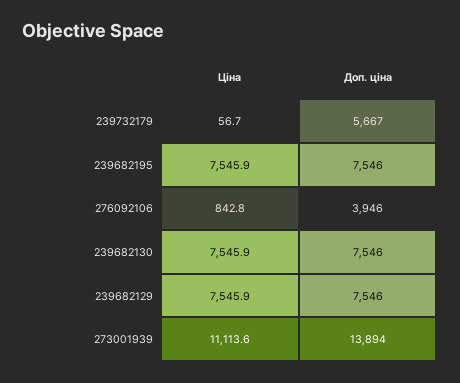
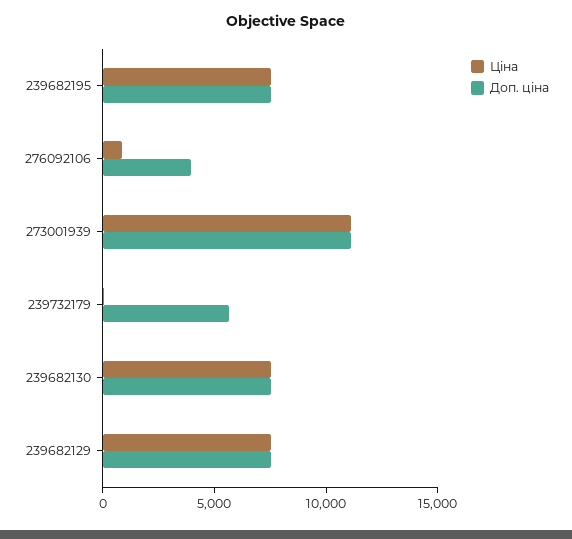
  {
    "Ціна": {
      "239732179": 56.7,
      "239682195": 7545.9,
      "276092106": 842.8,
      "239682130": 7545.9,
      "239682129": 7545.9,
      "273001939": 11113.6
    },
    "Доп. ціна": {
      "239732179": 5667,
      "239682195": 7546,
      "276092106": 3946,
      "239682130": 7546,
      "239682129": 7546,
-     "273001939": 13894
+     "273001939": 11000
    }
  }

